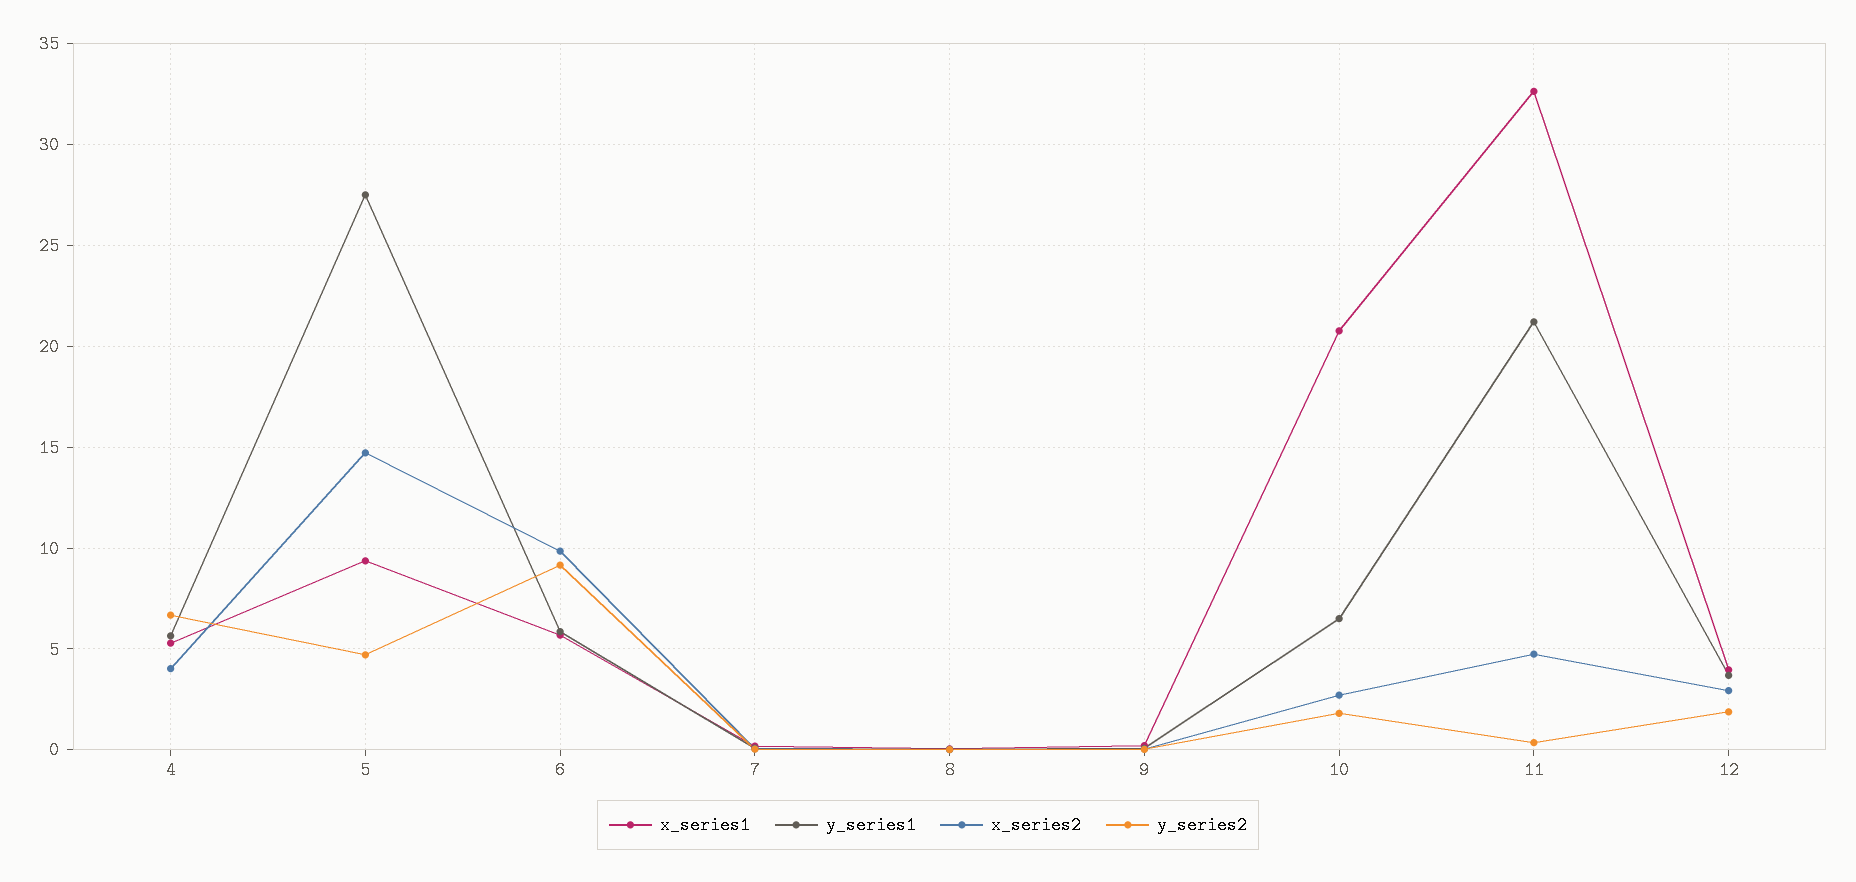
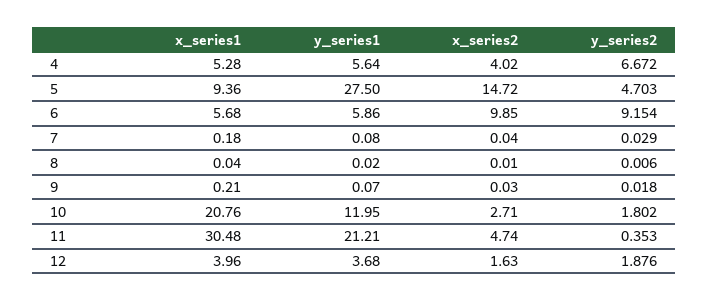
  {
    "x_series1": {
      "4": 5.28,
      "5": 9.36,
      "6": 5.68,
      "7": 0.18,
      "8": 0.04,
      "9": 0.21,
      "10": 20.76,
-     "11": 32.5,
+     "11": 30.48,
      "12": 3.96
    },
    "y_series1": {
      "4": 5.64,
      "5": 27.5,
      "6": 5.86,
      "7": 0.08,
      "8": 0.02,
      "9": 0.07,
-     "10": 6.5,
+     "10": 11.95,
      "11": 21.21,
      "12": 3.68
    },
    "x_series2": {
      "4": 4.02,
      "5": 14.72,
      "6": 9.85,
      "7": 0.04,
      "8": 0.01,
      "9": 0.03,
      "10": 2.71,
      "11": 4.74,
-     "12": 3
+     "12": 1.63
    },
    "y_series2": {
      "4": 6.672,
      "5": 4.703,
      "6": 9.154,
      "7": 0.029,
      "8": 0.006,
      "9": 0.018,
      "10": 1.802,
      "11": 0.353,
      "12": 1.876
    }
  }

